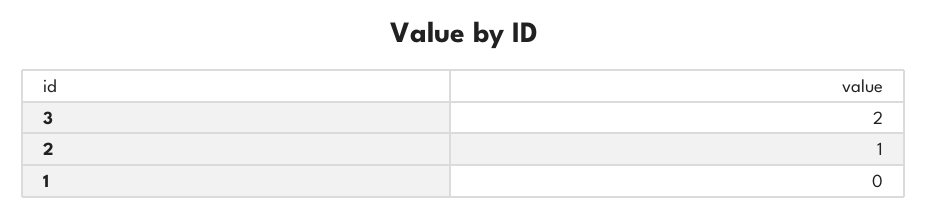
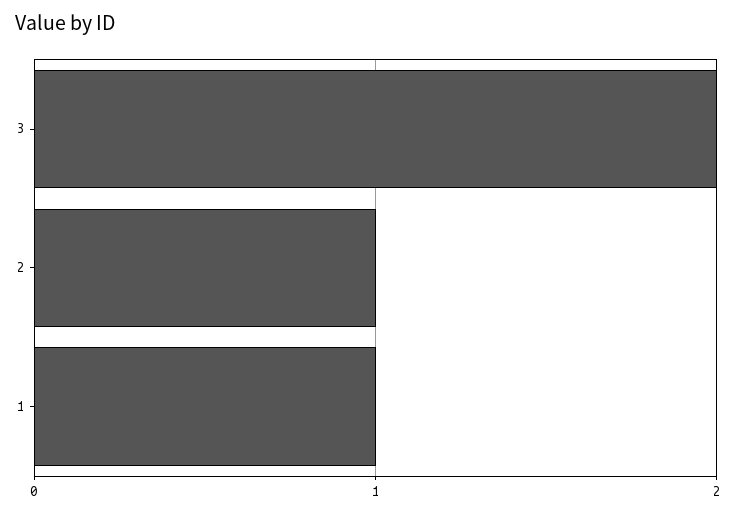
  {
    "3": 2,
    "2": 1,
-   "1": 0
+   "1": 1
  }

